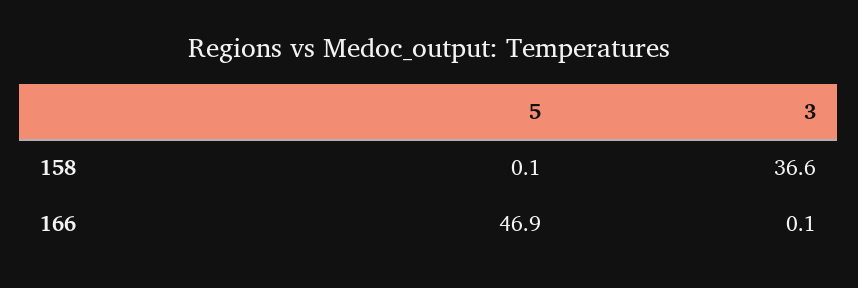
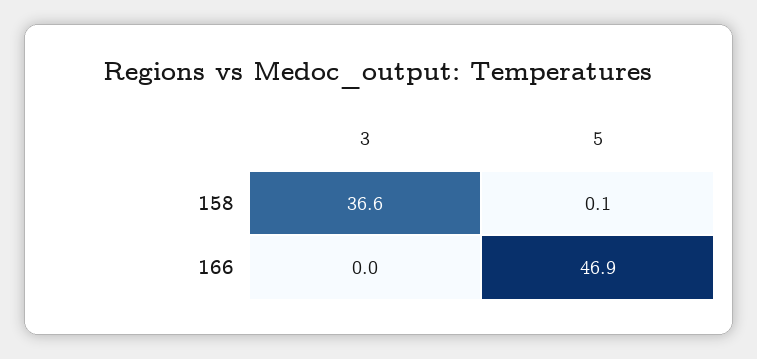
  {
    "5": {
      "158": 0.1,
      "166": 46.9
    },
    "3": {
      "158": 36.6,
-     "166": 0.1
+     "166": 0
    }
  }

